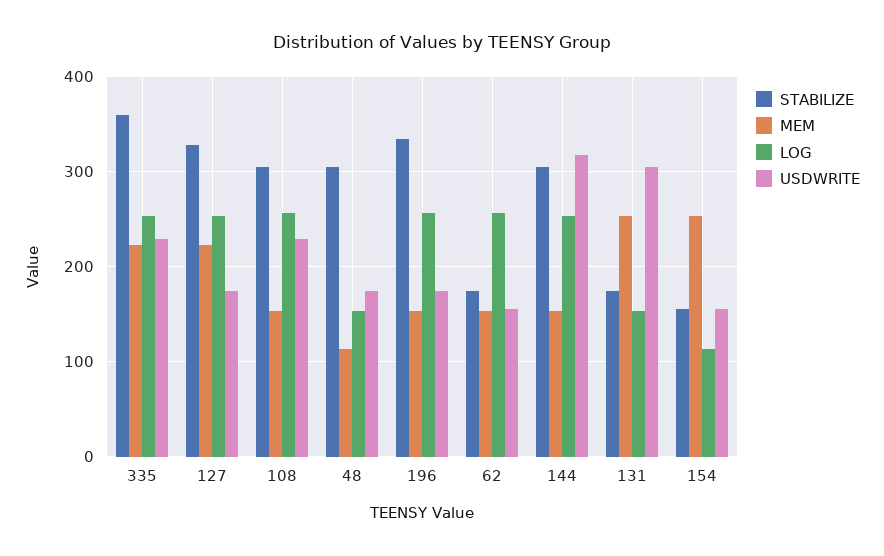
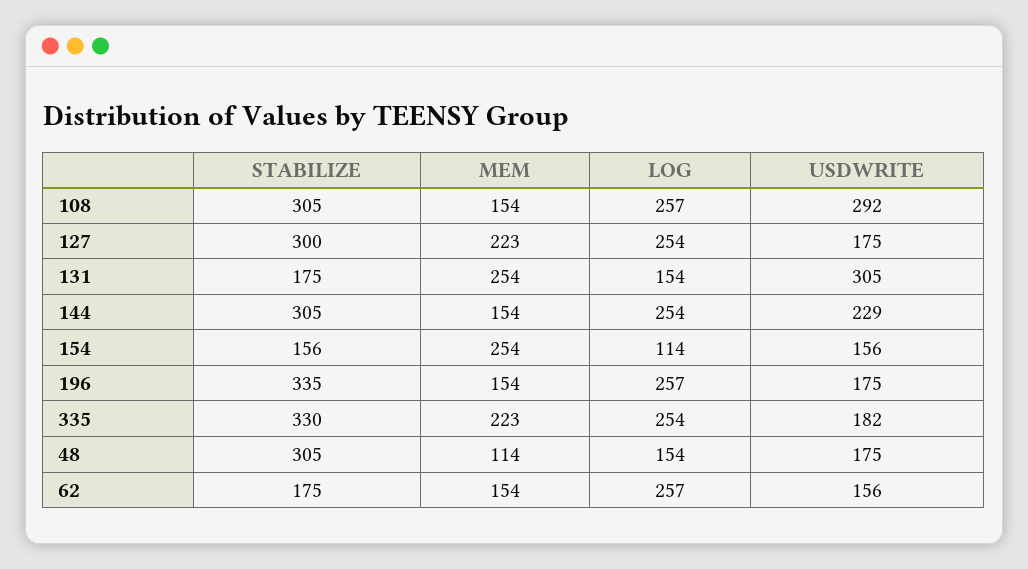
  {
    "STABILIZE": {
-     "335": 360,
+     "335": 330,
-     "127": 330,
+     "127": 300,
      "108": 305,
      "48": 305,
      "196": 335,
      "62": 175,
      "144": 305,
      "131": 175,
      "154": 156
    },
    "MEM": {
      "335": 223,
      "127": 223,
      "108": 154,
      "48": 114,
      "196": 154,
      "62": 154,
      "144": 154,
      "131": 254,
      "154": 254
    },
    "LOG": {
      "335": 254,
      "127": 254,
      "108": 257,
      "48": 154,
      "196": 257,
      "62": 257,
      "144": 254,
      "131": 154,
      "154": 114
    },
    "USDWRITE": {
-     "335": 230,
+     "335": 182,
      "127": 175,
-     "108": 230,
+     "108": 292,
      "48": 175,
      "196": 175,
      "62": 156,
-     "144": 320,
+     "144": 229,
      "131": 305,
      "154": 156
    }
  }

